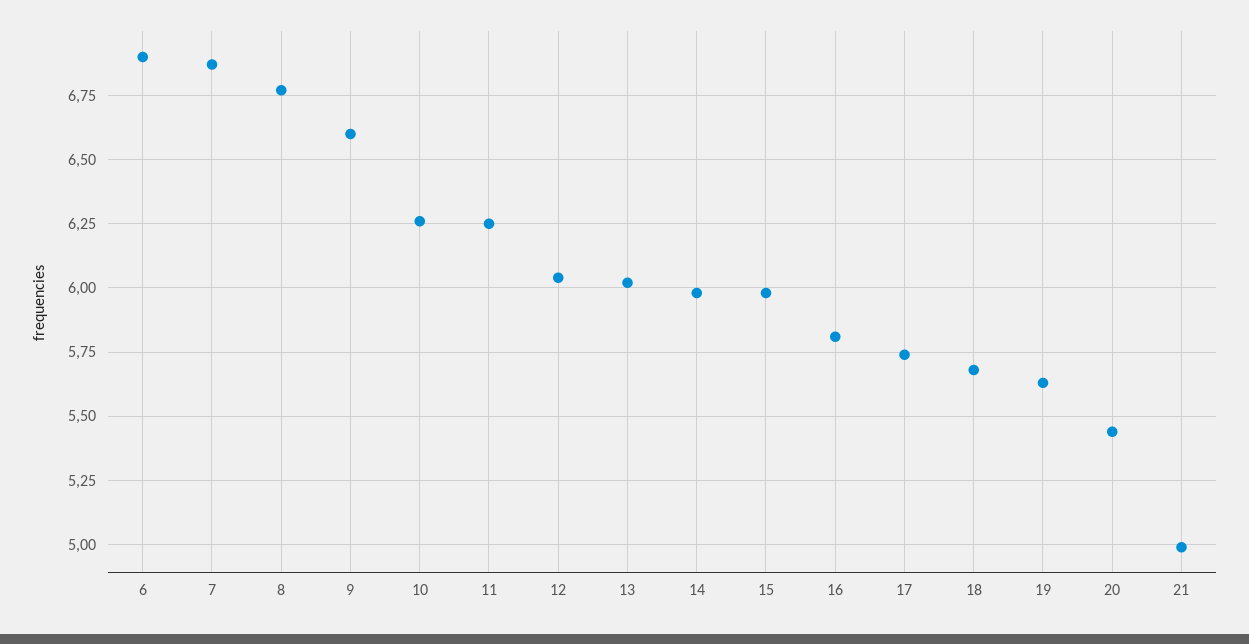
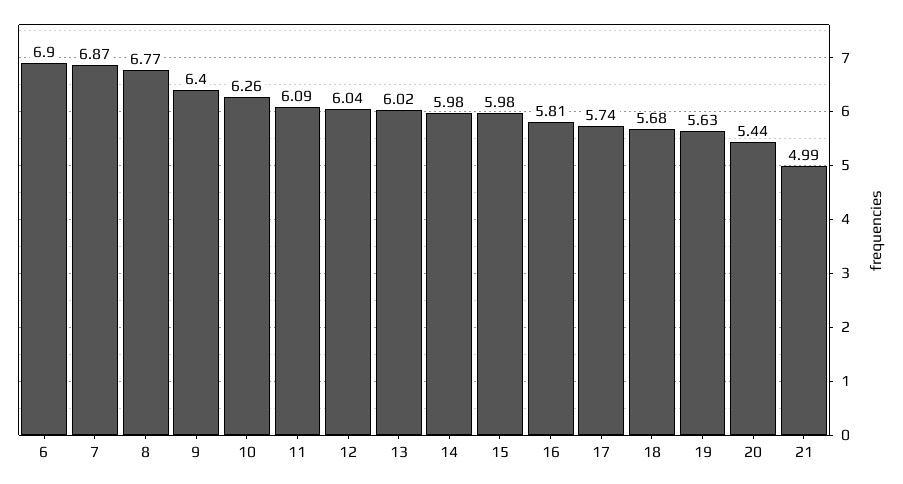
  {
    "6": 6.9,
    "7": 6.87,
    "8": 6.77,
-   "9": 6.6,
+   "9": 6.4,
    "10": 6.26,
-   "11": 6.25,
+   "11": 6.09,
    "12": 6.04,
    "13": 6.02,
    "14": 5.98,
    "15": 5.98,
    "16": 5.81,
    "17": 5.74,
    "18": 5.68,
    "19": 5.63,
    "20": 5.44,
    "21": 4.99
  }

